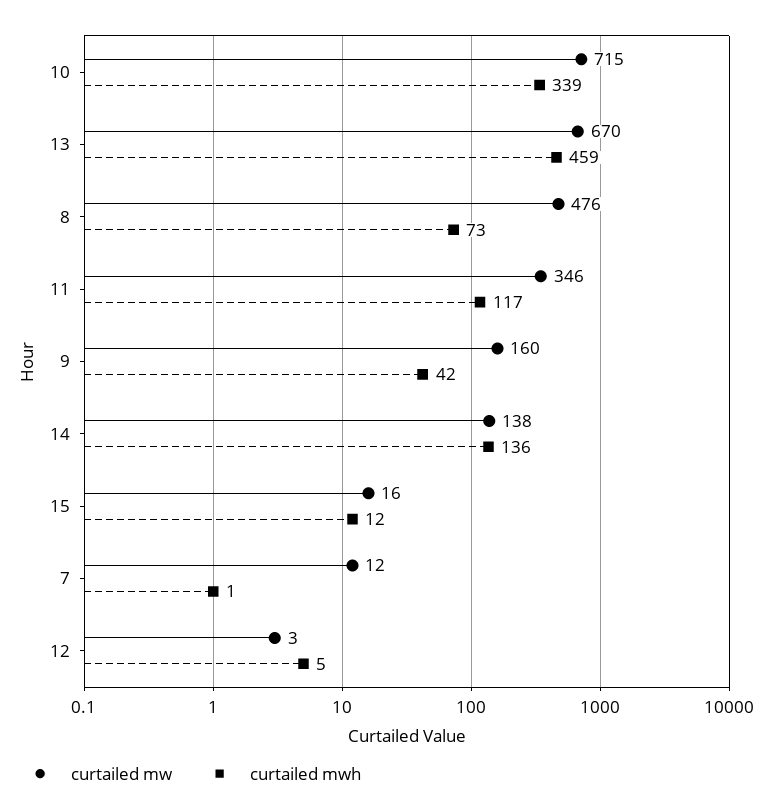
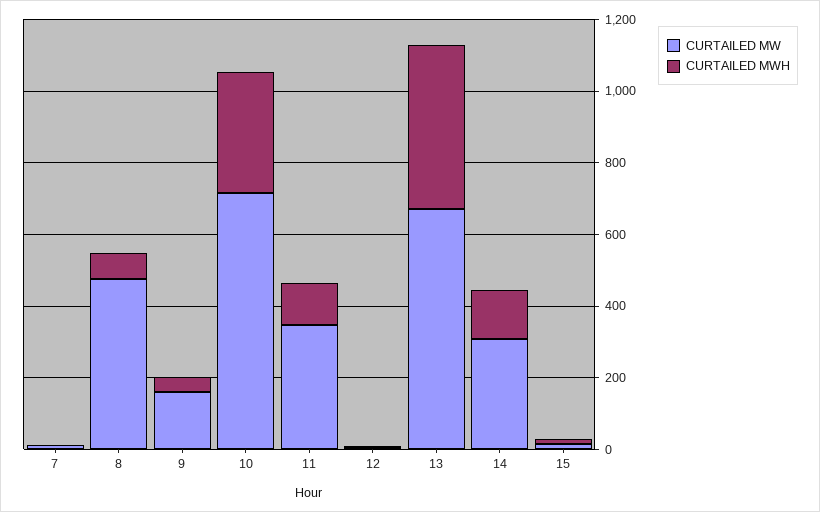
  {
    "curtailed mw": {
      "10": 715,
      "13": 670,
      "8": 476,
      "11": 346,
      "9": 160,
-     "14": 138,
+     "14": 300,
      "15": 16,
      "7": 12,
      "12": 3
    },
    "curtailed mwh": {
      "10": 339,
      "13": 459,
      "8": 73,
      "11": 117,
      "9": 42,
      "14": 136,
      "15": 12,
      "7": 1,
      "12": 5
    }
  }

